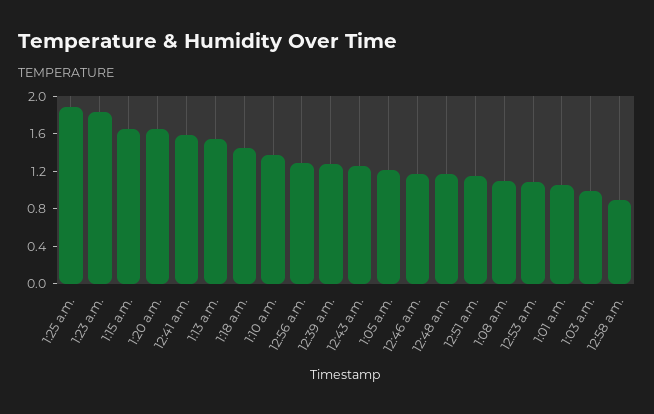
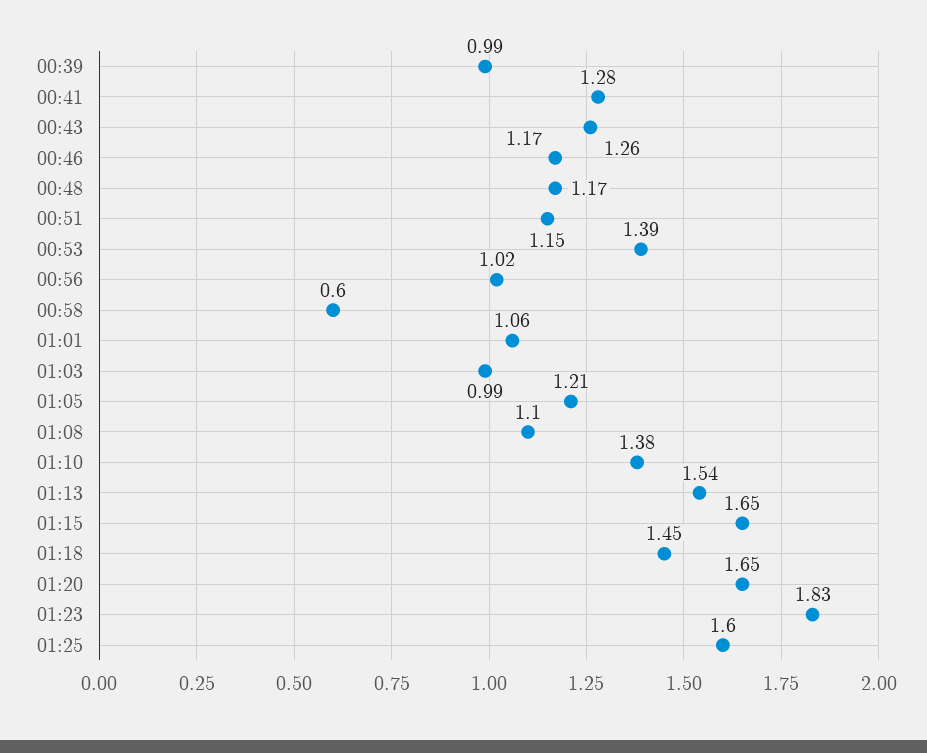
  {
-   "1:25 a.m.": 1.9,
+   "1:25 a.m.": 1.6,
    "1:23 a.m.": 1.83,
    "1:15 a.m.": 1.65,
    "1:20 a.m.": 1.65,
-   "12:41 a.m.": 1.6,
+   "12:41 a.m.": 1.28,
    "1:13 a.m.": 1.54,
    "1:18 a.m.": 1.45,
    "1:10 a.m.": 1.38,
-   "12:56 a.m.": 1.3,
+   "12:56 a.m.": 1.02,
-   "12:39 a.m.": 1.3,
+   "12:39 a.m.": 0.99,
    "12:43 a.m.": 1.26,
    "1:05 a.m.": 1.21,
    "12:46 a.m.": 1.17,
    "12:48 a.m.": 1.17,
    "12:51 a.m.": 1.15,
    "1:08 a.m.": 1.1,
-   "12:53 a.m.": 1.1,
+   "12:53 a.m.": 1.39,
    "1:01 a.m.": 1.06,
    "1:03 a.m.": 0.99,
-   "12:58 a.m.": 0.9
+   "12:58 a.m.": 0.6
  }

